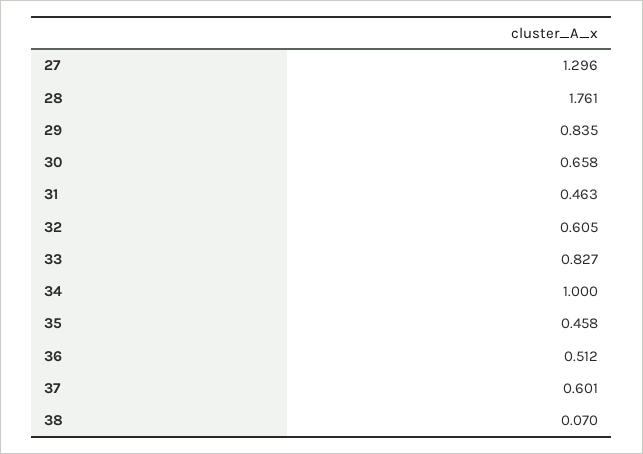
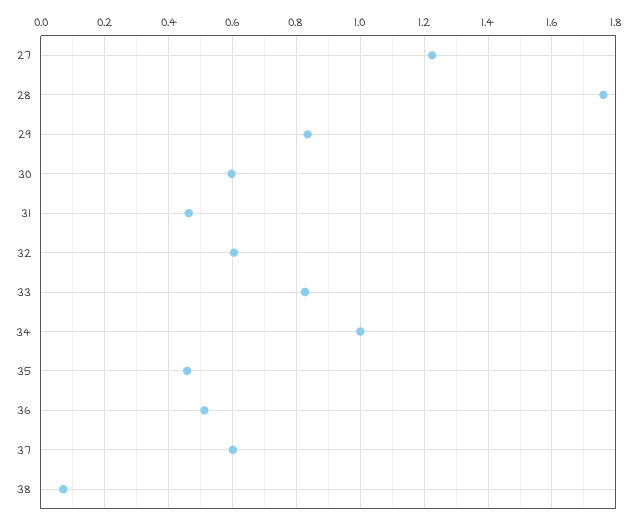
  {
-   "27": 1.296,
+   "27": 1.22,
    "28": 1.761,
    "29": 0.835,
-   "30": 0.658,
+   "30": 0.6,
    "31": 0.463,
    "32": 0.605,
    "33": 0.827,
    "34": 1,
    "35": 0.458,
    "36": 0.512,
    "37": 0.601,
    "38": 0.07
  }

